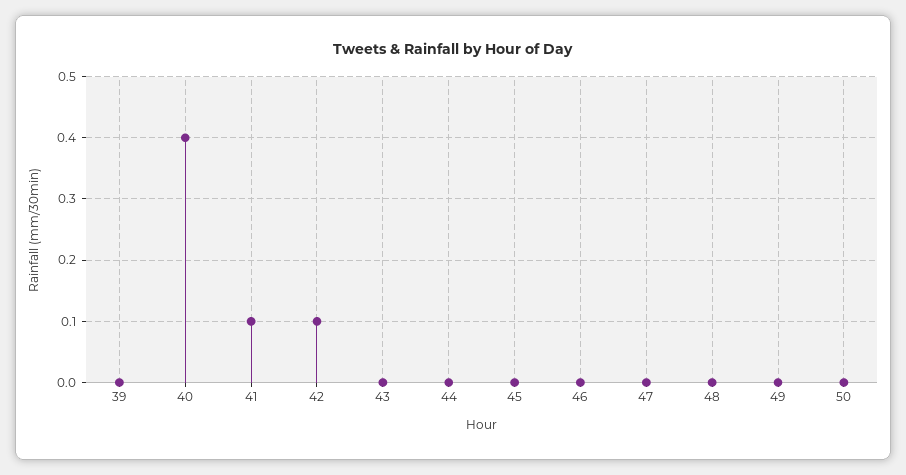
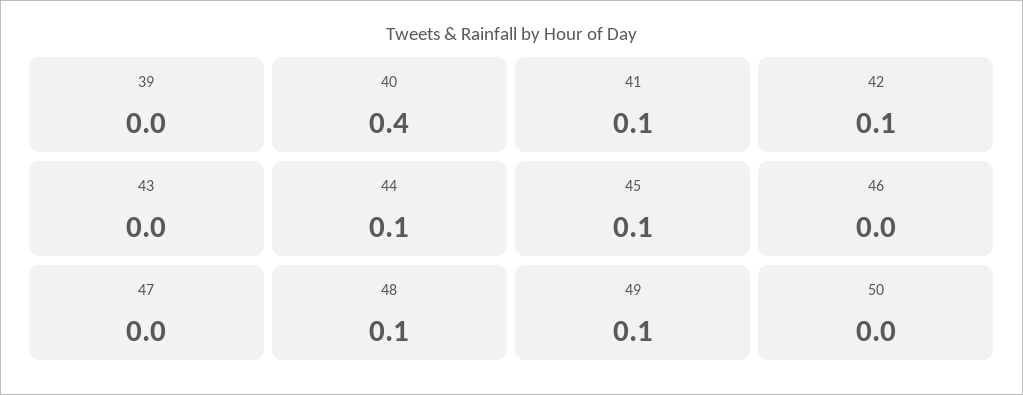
  {
    "39": 0,
    "40": 0.4,
    "41": 0.1,
    "42": 0.1,
    "43": 0,
-   "44": 0,
+   "44": 0.1,
-   "45": 0,
+   "45": 0.1,
    "46": 0,
    "47": 0,
-   "48": 0,
+   "48": 0.1,
-   "49": 0,
+   "49": 0.1,
    "50": 0
  }

